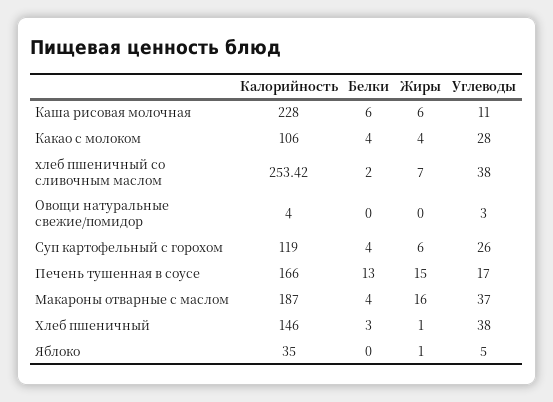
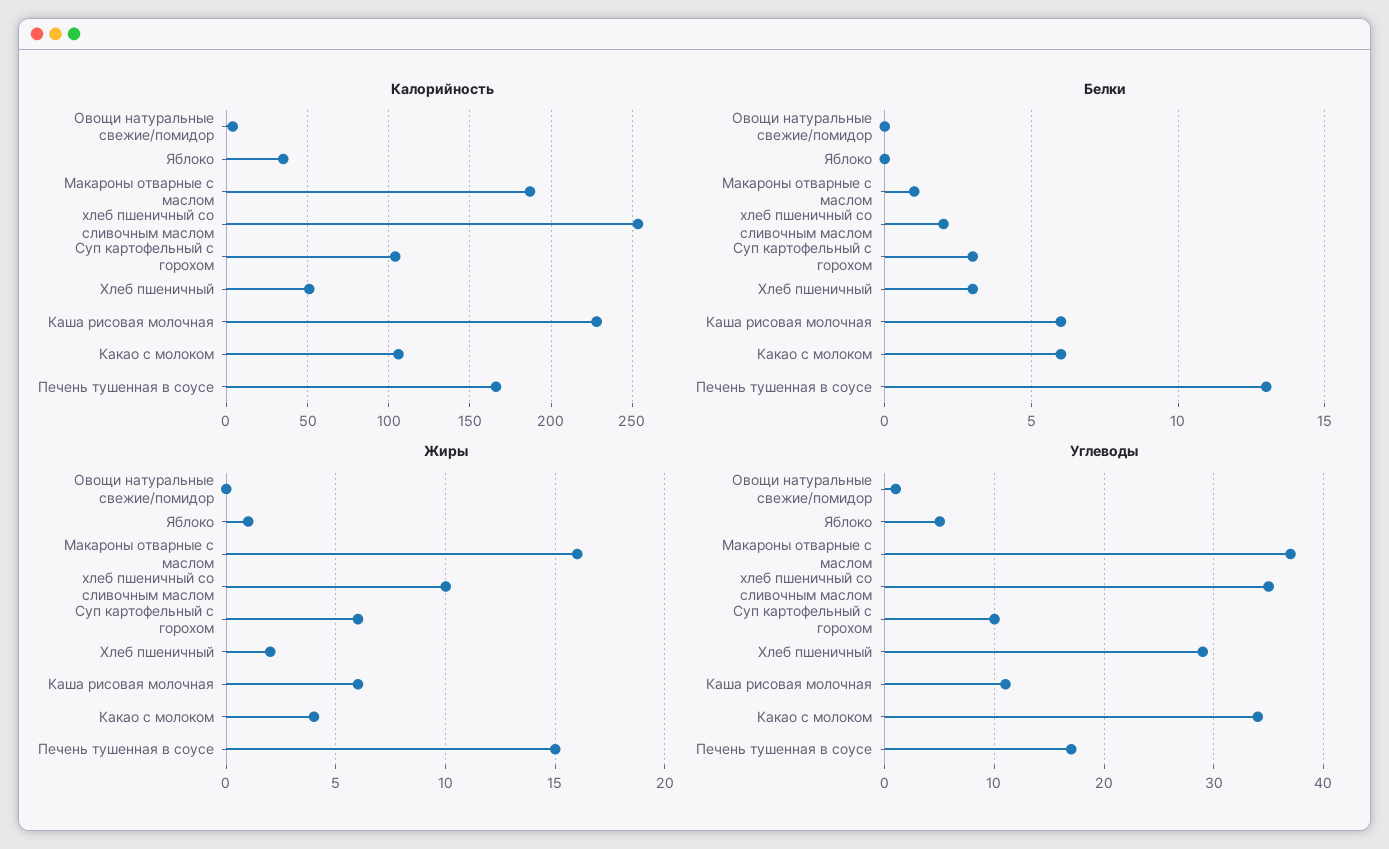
  {
    "Калорийность": {
      "Каша рисовая молочная": 228,
      "Какао с молоком": 106,
      "хлеб пшеничный со сливочным маслом": 253.42,
      "Овощи натуральные свежие/помидор": 4,
-     "Суп картофельный с горохом": 119,
+     "Суп картофельный с горохом": 105,
      "Печень тушенная в соусе": 166,
      "Макароны отварные с маслом": 187,
-     "Хлеб пшеничный": 146,
+     "Хлеб пшеничный": 50,
      "Яблоко": 35
    },
    "Белки": {
      "Каша рисовая молочная": 6,
-     "Какао с молоком": 4,
+     "Какао с молоком": 6,
      "хлеб пшеничный со сливочным маслом": 2,
      "Овощи натуральные свежие/помидор": 0,
-     "Суп картофельный с горохом": 4,
+     "Суп картофельный с горохом": 3,
      "Печень тушенная в соусе": 13,
-     "Макароны отварные с маслом": 4,
+     "Макароны отварные с маслом": 1,
      "Хлеб пшеничный": 3,
      "Яблоко": 0
    },
    "Жиры": {
      "Каша рисовая молочная": 6,
      "Какао с молоком": 4,
-     "хлеб пшеничный со сливочным маслом": 7,
+     "хлеб пшеничный со сливочным маслом": 10,
      "Овощи натуральные свежие/помидор": 0,
      "Суп картофельный с горохом": 6,
      "Печень тушенная в соусе": 15,
      "Макароны отварные с маслом": 16,
-     "Хлеб пшеничный": 1,
+     "Хлеб пшеничный": 2,
      "Яблоко": 1
    },
    "Углеводы": {
      "Каша рисовая молочная": 11,
-     "Какао с молоком": 28,
+     "Какао с молоком": 34,
-     "хлеб пшеничный со сливочным маслом": 38,
+     "хлеб пшеничный со сливочным маслом": 35,
-     "Овощи натуральные свежие/помидор": 3,
+     "Овощи натуральные свежие/помидор": 1,
-     "Суп картофельный с горохом": 26,
+     "Суп картофельный с горохом": 10,
      "Печень тушенная в соусе": 17,
      "Макароны отварные с маслом": 37,
-     "Хлеб пшеничный": 38,
+     "Хлеб пшеничный": 29,
      "Яблоко": 5
    }
  }

